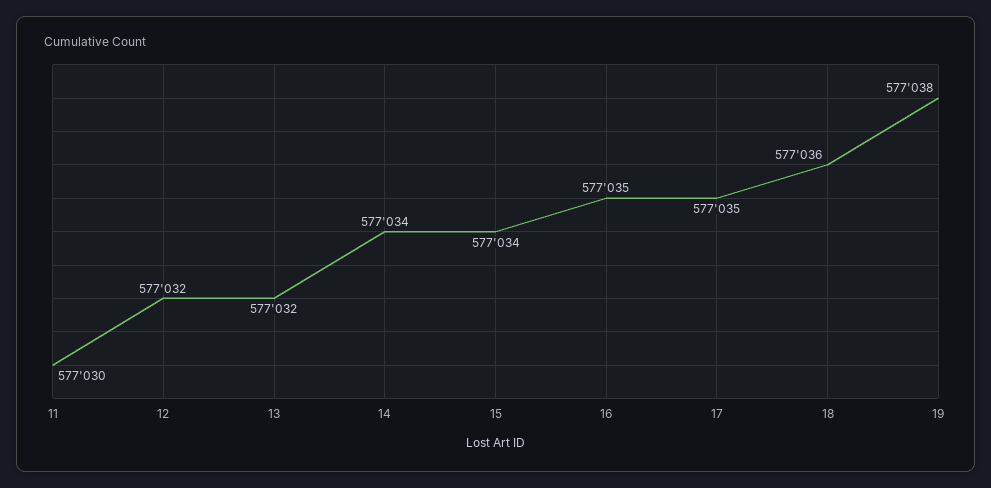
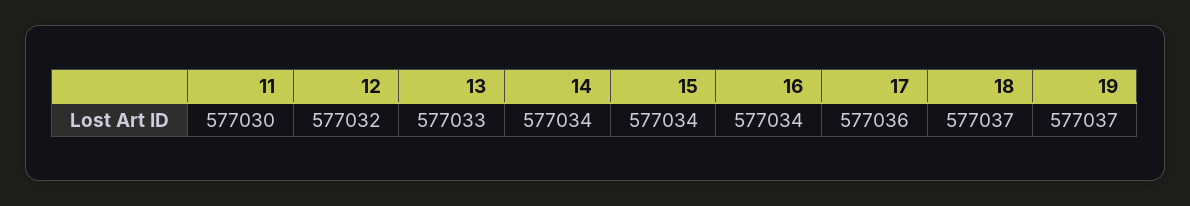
  {
    "11": 577030,
    "12": 577032,
-   "13": 577032,
+   "13": 577033,
    "14": 577034,
    "15": 577034,
-   "16": 577035,
+   "16": 577034,
-   "17": 577035,
+   "17": 577036,
-   "18": 577036,
+   "18": 577037,
-   "19": 577038
+   "19": 577037
  }

